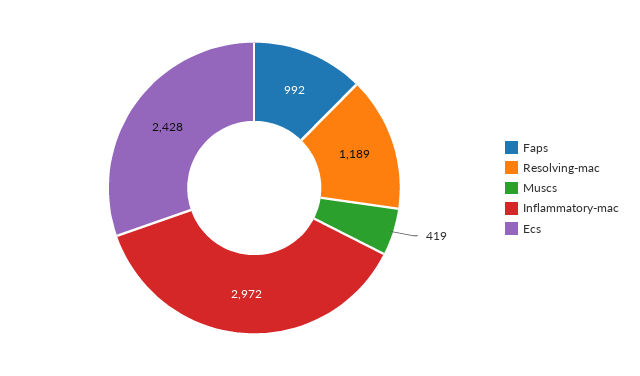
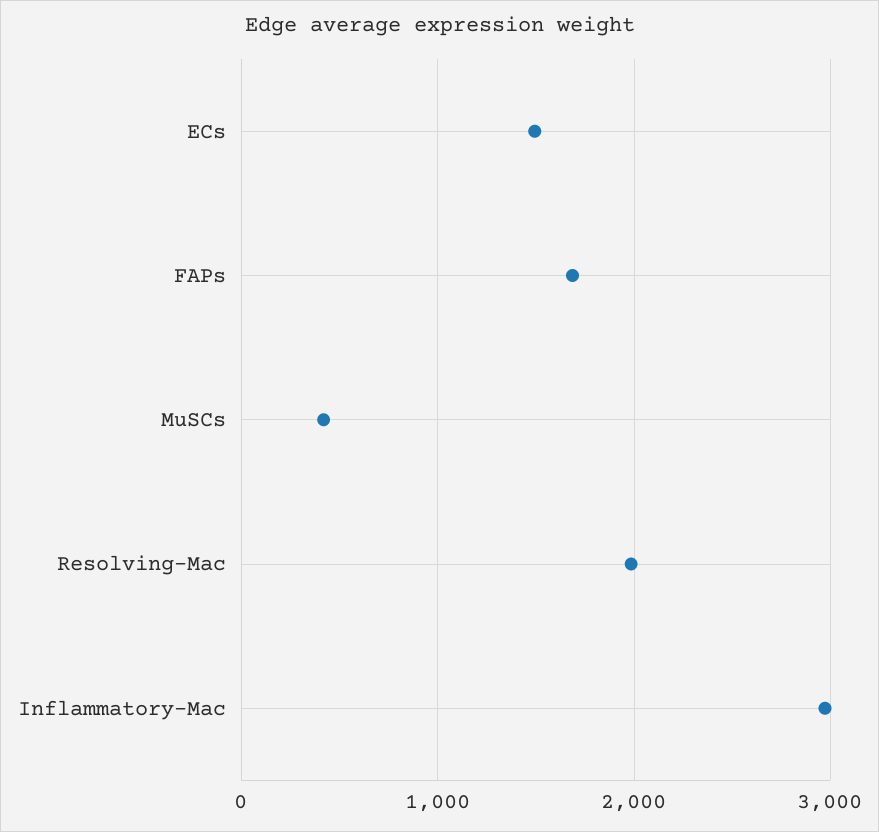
  {
-   "Faps": 992,
+   "Faps": 1700,
-   "Resolving-mac": 1189,
+   "Resolving-mac": 2000,
    "Muscs": 419,
    "Inflammatory-mac": 2972,
-   "Ecs": 2428
+   "Ecs": 1500
  }

